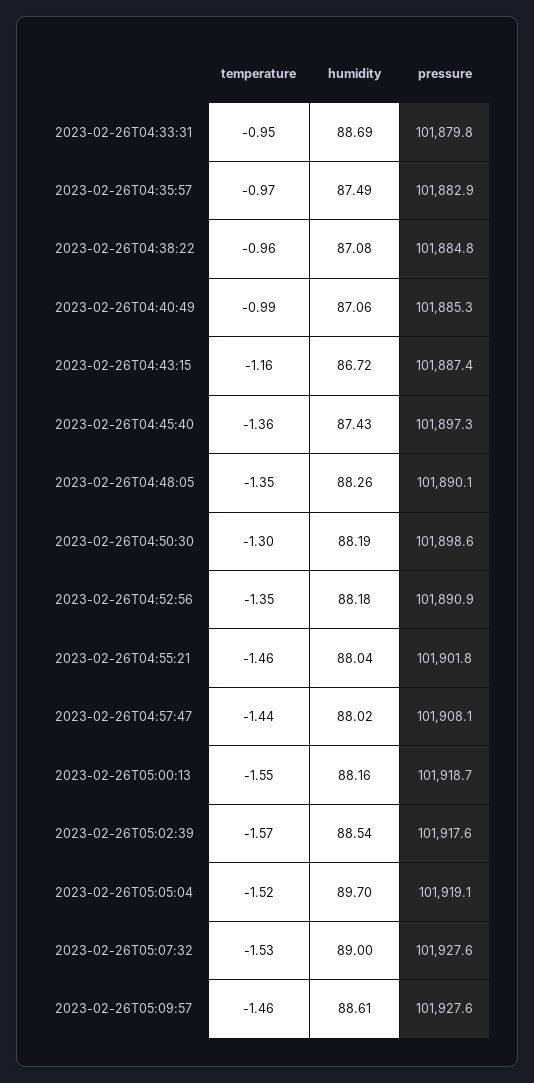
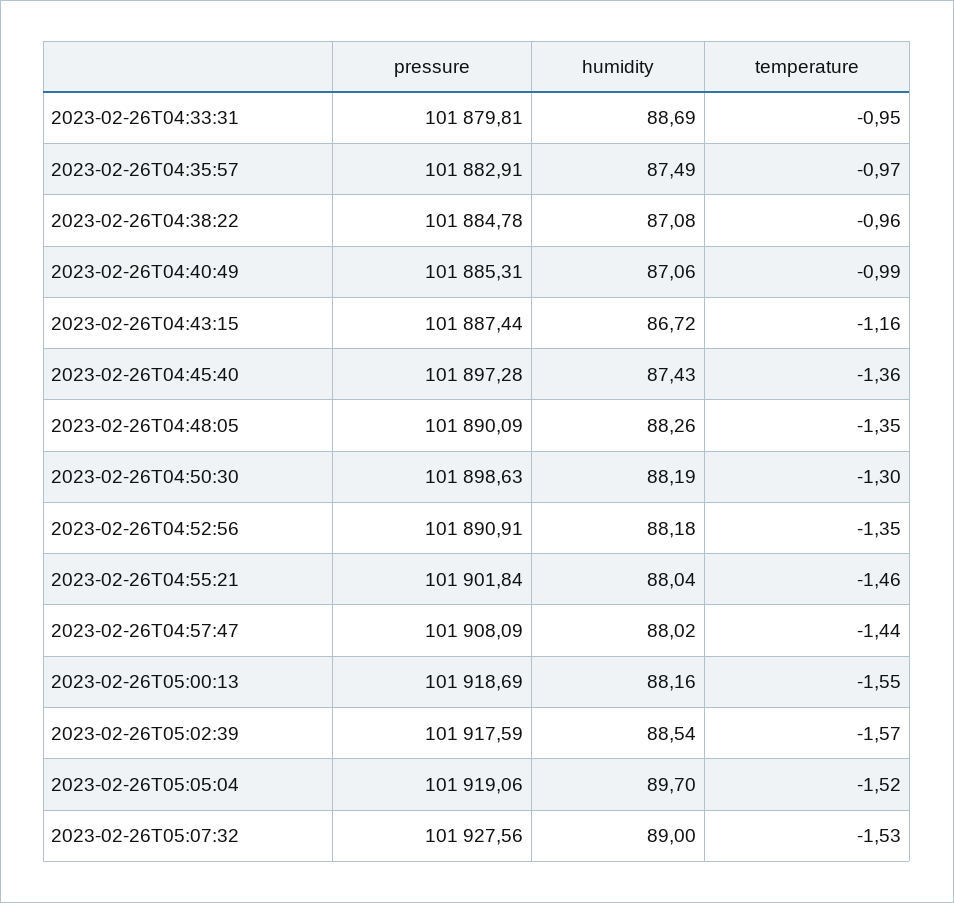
  {
    "temperature": {
      "2023-02-26T04:33:31": -0.95,
      "2023-02-26T04:35:57": -0.97,
      "2023-02-26T04:38:22": -0.96,
      "2023-02-26T04:40:49": -0.99,
      "2023-02-26T04:43:15": -1.16,
      "2023-02-26T04:45:40": -1.36,
      "2023-02-26T04:48:05": -1.35,
      "2023-02-26T04:50:30": -1.3,
      "2023-02-26T04:52:56": -1.35,
      "2023-02-26T04:55:21": -1.46,
      "2023-02-26T04:57:47": -1.44,
      "2023-02-26T05:00:13": -1.55,
      "2023-02-26T05:02:39": -1.57,
      "2023-02-26T05:05:04": -1.52,
-     "2023-02-26T05:07:32": -1.53,
+     "2023-02-26T05:07:32": -1.53
-     "2023-02-26T05:09:57": -1.46
    },
    "humidity": {
      "2023-02-26T04:33:31": 88.69,
      "2023-02-26T04:35:57": 87.49,
      "2023-02-26T04:38:22": 87.08,
      "2023-02-26T04:40:49": 87.06,
      "2023-02-26T04:43:15": 86.72,
      "2023-02-26T04:45:40": 87.43,
      "2023-02-26T04:48:05": 88.26,
      "2023-02-26T04:50:30": 88.19,
      "2023-02-26T04:52:56": 88.18,
      "2023-02-26T04:55:21": 88.04,
      "2023-02-26T04:57:47": 88.02,
      "2023-02-26T05:00:13": 88.16,
      "2023-02-26T05:02:39": 88.54,
      "2023-02-26T05:05:04": 89.7,
-     "2023-02-26T05:07:32": 89,
+     "2023-02-26T05:07:32": 89
-     "2023-02-26T05:09:57": 88.61
    },
    "pressure": {
      "2023-02-26T04:33:31": 101879.81,
      "2023-02-26T04:35:57": 101882.91,
      "2023-02-26T04:38:22": 101884.78,
      "2023-02-26T04:40:49": 101885.31,
      "2023-02-26T04:43:15": 101887.44,
      "2023-02-26T04:45:40": 101897.28,
      "2023-02-26T04:48:05": 101890.09,
      "2023-02-26T04:50:30": 101898.63,
      "2023-02-26T04:52:56": 101890.91,
      "2023-02-26T04:55:21": 101901.84,
      "2023-02-26T04:57:47": 101908.09,
      "2023-02-26T05:00:13": 101918.69,
      "2023-02-26T05:02:39": 101917.59,
      "2023-02-26T05:05:04": 101919.06,
-     "2023-02-26T05:07:32": 101927.56,
+     "2023-02-26T05:07:32": 101927.56
-     "2023-02-26T05:09:57": 101927.6
    }
  }

